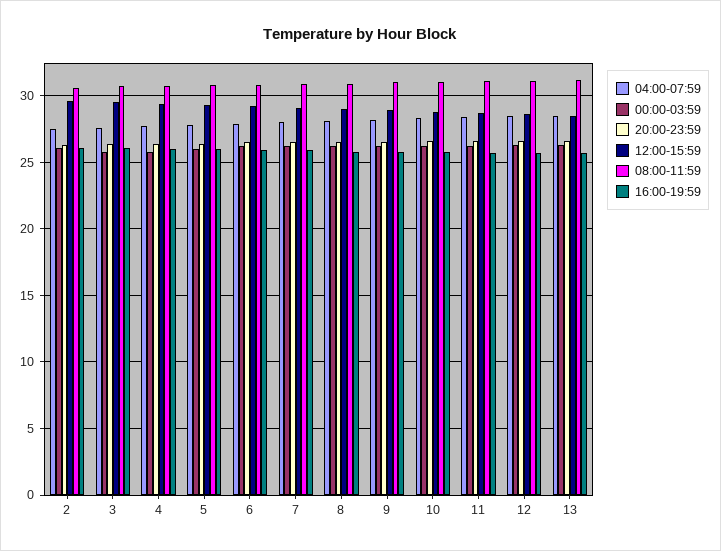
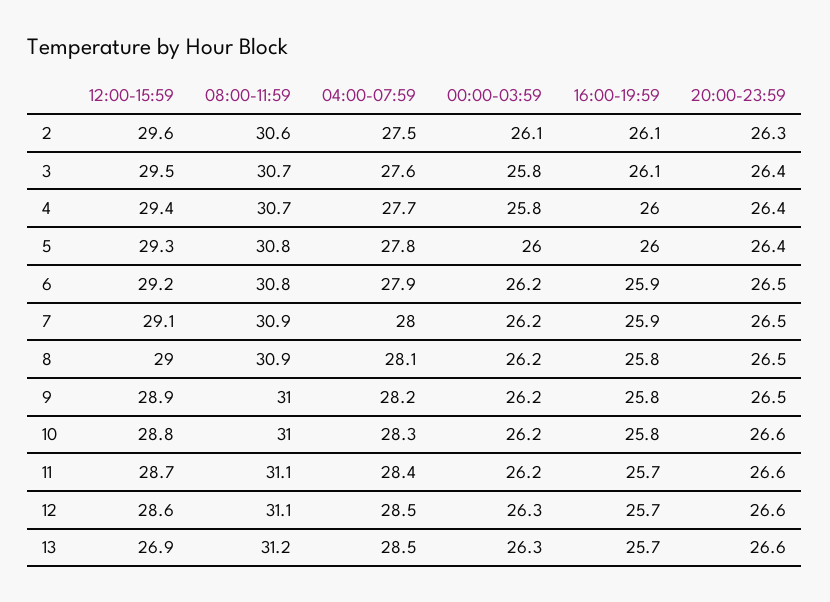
  {
    "04:00-07:59": {
      "2": 27.5,
      "3": 27.6,
      "4": 27.7,
      "5": 27.8,
      "6": 27.9,
      "7": 28,
      "8": 28.1,
      "9": 28.2,
      "10": 28.3,
      "11": 28.4,
      "12": 28.5,
      "13": 28.5
    },
    "00:00-03:59": {
      "2": 26.1,
      "3": 25.8,
      "4": 25.8,
      "5": 26,
      "6": 26.2,
      "7": 26.2,
      "8": 26.2,
      "9": 26.2,
      "10": 26.2,
      "11": 26.2,
      "12": 26.3,
      "13": 26.3
    },
    "20:00-23:59": {
      "2": 26.3,
      "3": 26.4,
      "4": 26.4,
      "5": 26.4,
      "6": 26.5,
      "7": 26.5,
      "8": 26.5,
      "9": 26.5,
      "10": 26.6,
      "11": 26.6,
      "12": 26.6,
      "13": 26.6
    },
    "12:00-15:59": {
      "2": 29.6,
      "3": 29.5,
      "4": 29.4,
      "5": 29.3,
      "6": 29.2,
      "7": 29.1,
      "8": 29,
      "9": 28.9,
      "10": 28.8,
      "11": 28.7,
      "12": 28.6,
-     "13": 28.5
+     "13": 26.9
    },
    "08:00-11:59": {
      "2": 30.6,
      "3": 30.7,
      "4": 30.7,
      "5": 30.8,
      "6": 30.8,
      "7": 30.9,
      "8": 30.9,
      "9": 31,
      "10": 31,
      "11": 31.1,
      "12": 31.1,
      "13": 31.2
    },
    "16:00-19:59": {
      "2": 26.1,
      "3": 26.1,
      "4": 26,
      "5": 26,
      "6": 25.9,
      "7": 25.9,
      "8": 25.8,
      "9": 25.8,
      "10": 25.8,
      "11": 25.7,
      "12": 25.7,
      "13": 25.7
    }
  }

